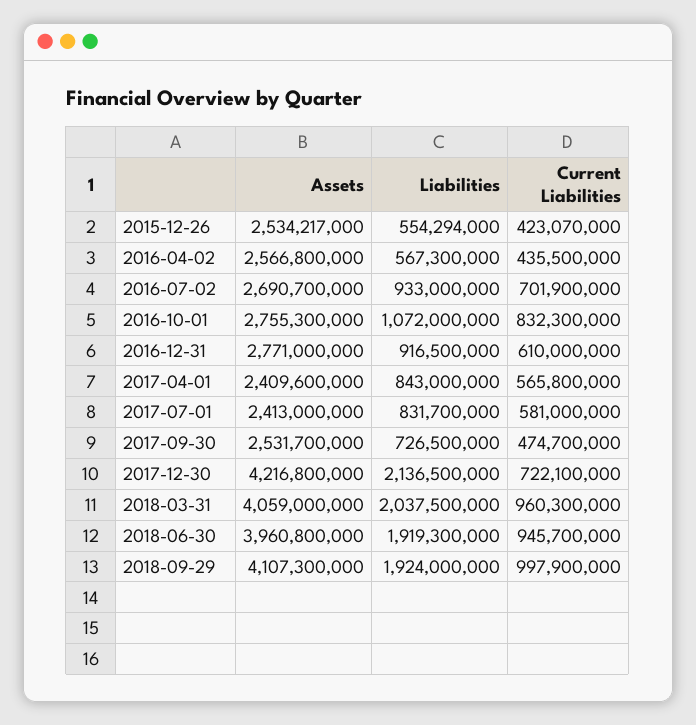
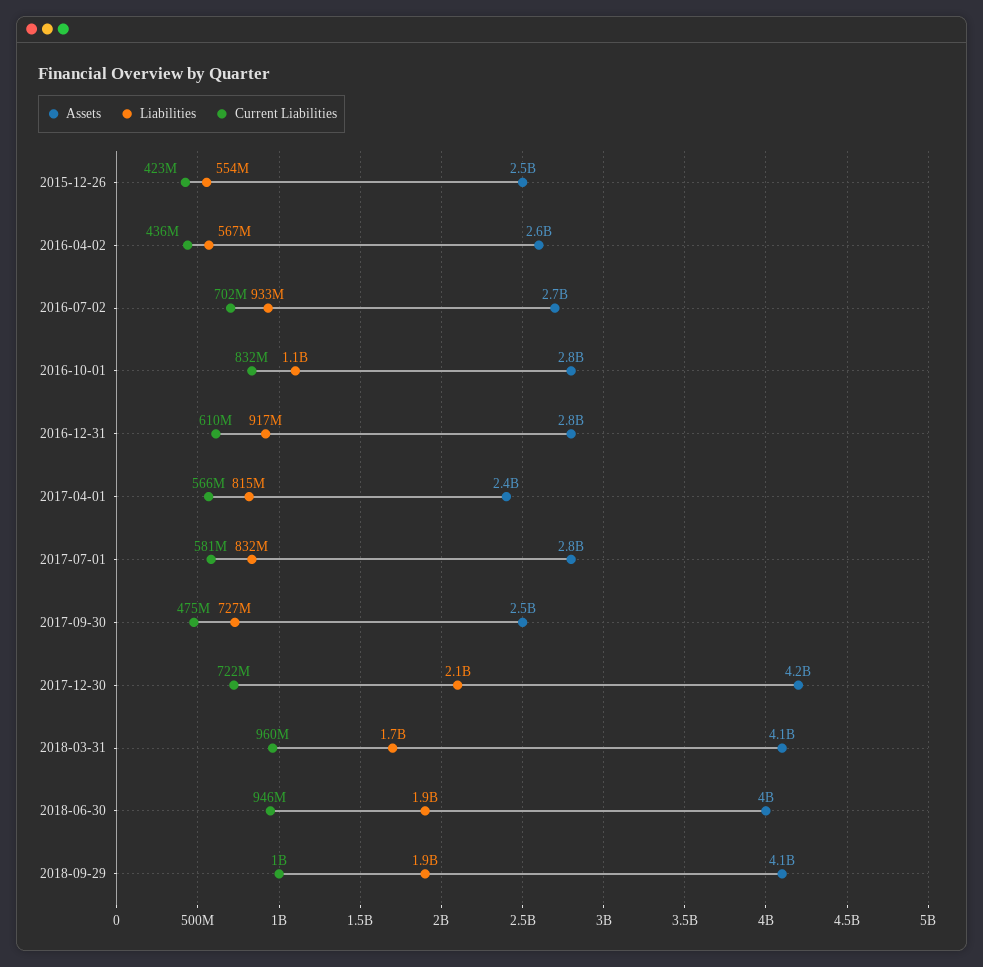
  {
    "Assets": {
      "2015-12-26": 2534217000,
      "2016-04-02": 2566800000,
      "2016-07-02": 2690700000,
      "2016-10-01": 2755300000,
      "2016-12-31": 2771000000,
      "2017-04-01": 2409600000,
-     "2017-07-01": 2413000000,
+     "2017-07-01": 2800000000,
      "2017-09-30": 2531700000,
      "2017-12-30": 4216800000,
      "2018-03-31": 4059000000,
      "2018-06-30": 3960800000,
      "2018-09-29": 4107300000
    },
    "Liabilities": {
      "2015-12-26": 554294000,
      "2016-04-02": 567300000,
      "2016-07-02": 933000000,
      "2016-10-01": 1072000000,
      "2016-12-31": 916500000,
-     "2017-04-01": 843000000,
+     "2017-04-01": 815000000,
      "2017-07-01": 831700000,
      "2017-09-30": 726500000,
      "2017-12-30": 2136500000,
-     "2018-03-31": 2037500000,
+     "2018-03-31": 1700000000,
      "2018-06-30": 1919300000,
      "2018-09-29": 1924000000
    },
    "Current Liabilities": {
      "2015-12-26": 423070000,
      "2016-04-02": 435500000,
      "2016-07-02": 701900000,
      "2016-10-01": 832300000,
      "2016-12-31": 610000000,
      "2017-04-01": 565800000,
      "2017-07-01": 581000000,
      "2017-09-30": 474700000,
      "2017-12-30": 722100000,
      "2018-03-31": 960300000,
      "2018-06-30": 945700000,
      "2018-09-29": 997900000
    }
  }

